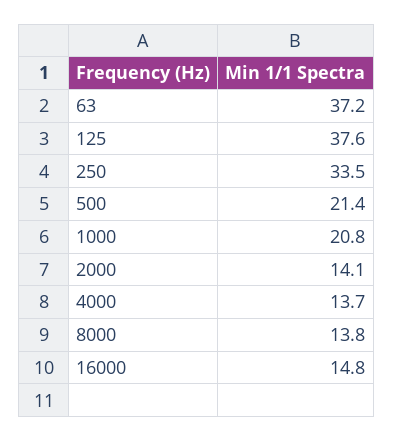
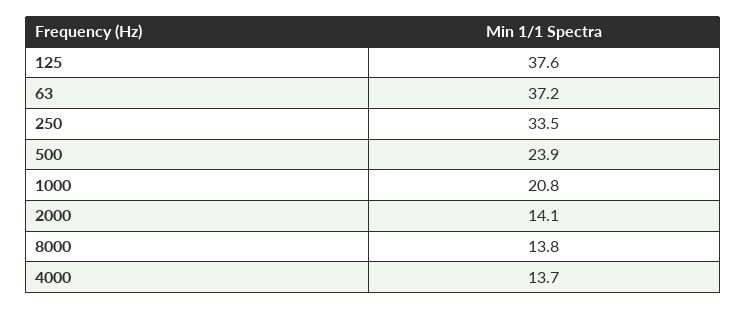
  {
    "63": 37.2,
    "125": 37.6,
    "250": 33.5,
-   "500": 21.4,
+   "500": 23.9,
    "1000": 20.8,
    "2000": 14.1,
    "4000": 13.7,
-   "8000": 13.8,
+   "8000": 13.8
-   "16000": 14.8
  }

